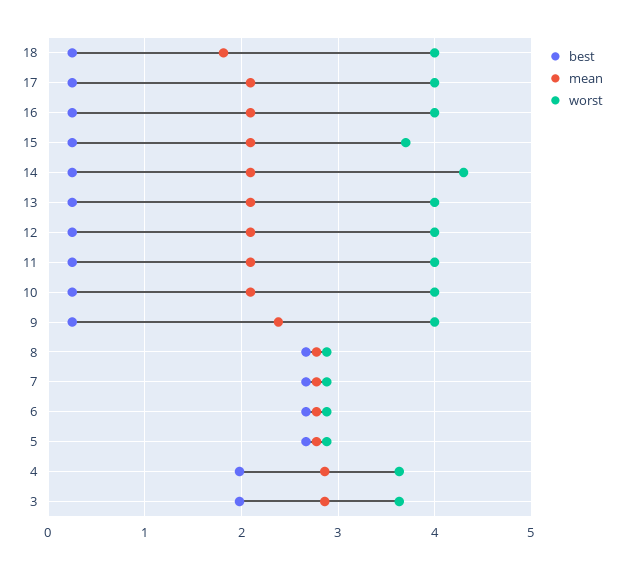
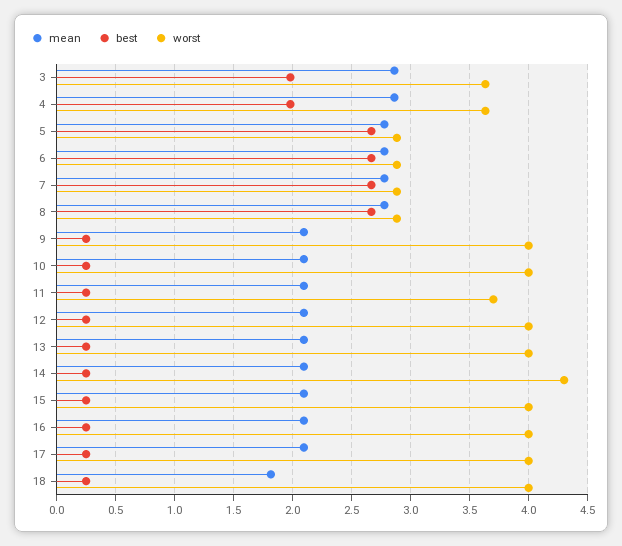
  {
    "best": {
      "18": 0.2,
      "17": 0.2,
      "16": 0.2,
      "15": 0.2,
      "14": 0.2,
      "13": 0.2,
      "12": 0.2,
      "11": 0.2,
      "10": 0.2,
      "9": 0.2,
      "8": 2.7,
      "7": 2.7,
      "6": 2.7,
      "5": 2.7,
      "4": 2,
      "3": 2
    },
    "mean": {
      "18": 1.8,
      "17": 2.1,
      "16": 2.1,
      "15": 2.1,
      "14": 2.1,
      "13": 2.1,
      "12": 2.1,
      "11": 2.1,
      "10": 2.1,
-     "9": 2.4,
+     "9": 2.1,
      "8": 2.8,
      "7": 2.8,
      "6": 2.8,
      "5": 2.8,
      "4": 2.9,
      "3": 2.9
    },
    "worst": {
      "18": 4,
      "17": 4,
      "16": 4,
-     "15": 3.7,
+     "15": 4,
      "14": 4.3,
      "13": 4,
      "12": 4,
-     "11": 4,
+     "11": 3.7,
      "10": 4,
      "9": 4,
      "8": 2.9,
      "7": 2.9,
      "6": 2.9,
      "5": 2.9,
      "4": 3.6,
      "3": 3.6
    }
  }

